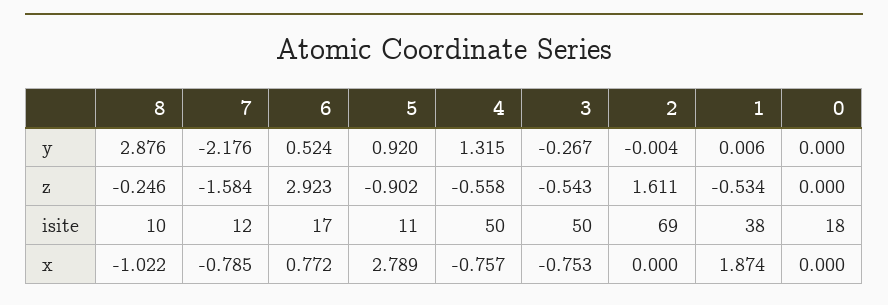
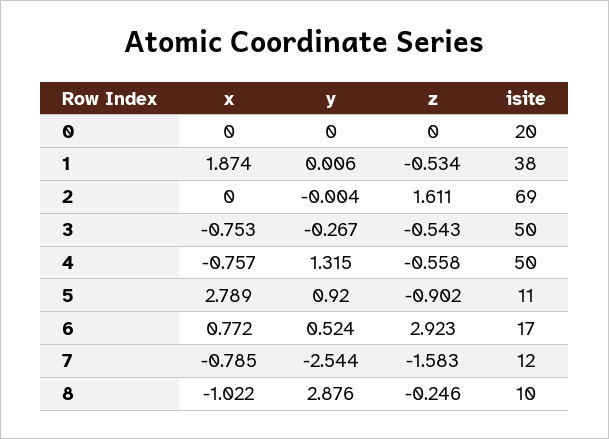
  {
    "8": {
      "y": 2.876,
      "z": -0.246,
      "isite": 10,
      "x": -1.022
    },
    "7": {
-     "y": -2.176,
+     "y": -2.544,
-     "z": -1.584,
+     "z": -1.583,
      "isite": 12,
      "x": -0.785
    },
    "6": {
      "y": 0.524,
      "z": 2.923,
      "isite": 17,
      "x": 0.772
    },
    "5": {
      "y": 0.92,
      "z": -0.902,
      "isite": 11,
      "x": 2.789
    },
    "4": {
      "y": 1.315,
      "z": -0.558,
      "isite": 50,
      "x": -0.757
    },
    "3": {
      "y": -0.267,
      "z": -0.543,
      "isite": 50,
      "x": -0.753
    },
    "2": {
      "y": -0.004,
      "z": 1.611,
      "isite": 69,
      "x": 0
    },
    "1": {
      "y": 0.006,
      "z": -0.534,
      "isite": 38,
      "x": 1.874
    },
    "0": {
      "y": 0,
      "z": 0,
-     "isite": 18,
+     "isite": 20,
      "x": 0
    }
  }

